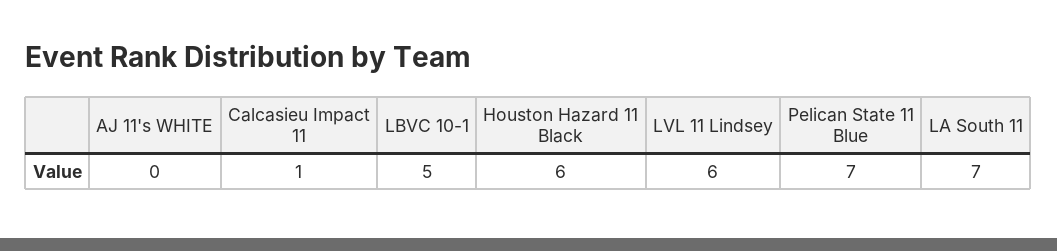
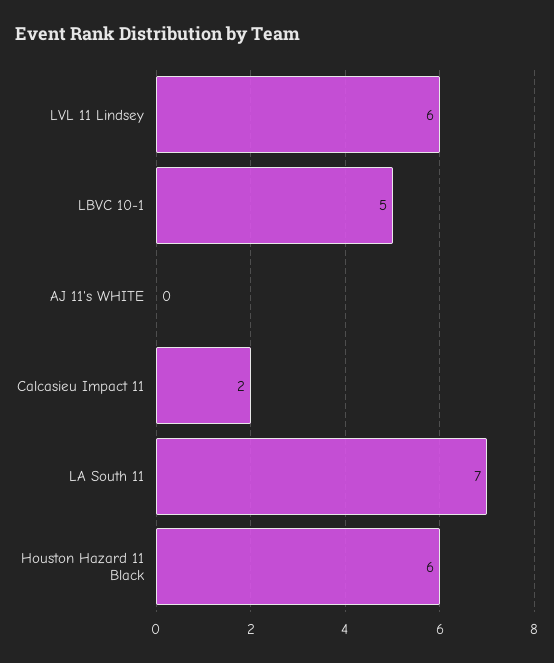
  {
    "AJ 11's WHITE": 0,
-   "Calcasieu Impact 11": 1,
+   "Calcasieu Impact 11": 2,
    "LBVC 10-1": 5,
    "Houston Hazard 11 Black": 6,
    "LVL 11 Lindsey": 6,
-   "Pelican State 11 Blue": 7,
    "LA South 11": 7
  }

